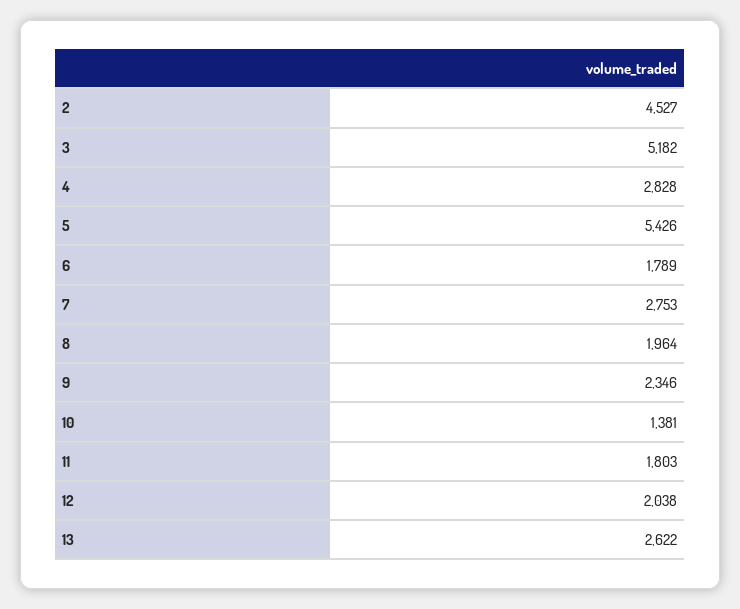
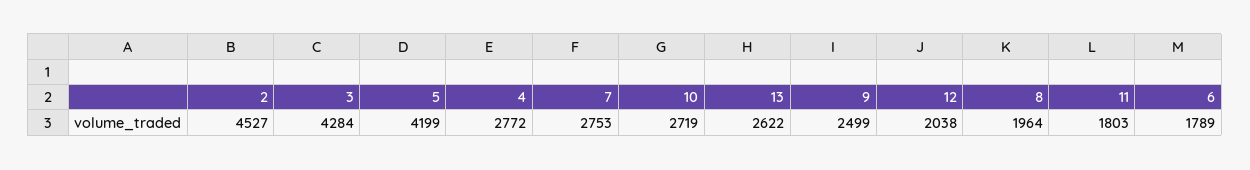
  {
    "2": 4527,
-   "3": 5182,
+   "3": 4284,
-   "4": 2828,
+   "4": 2772,
-   "5": 5426,
+   "5": 4199,
    "6": 1789,
    "7": 2753,
    "8": 1964,
-   "9": 2346,
+   "9": 2499,
-   "10": 1381,
+   "10": 2719,
    "11": 1803,
    "12": 2038,
    "13": 2622
  }

